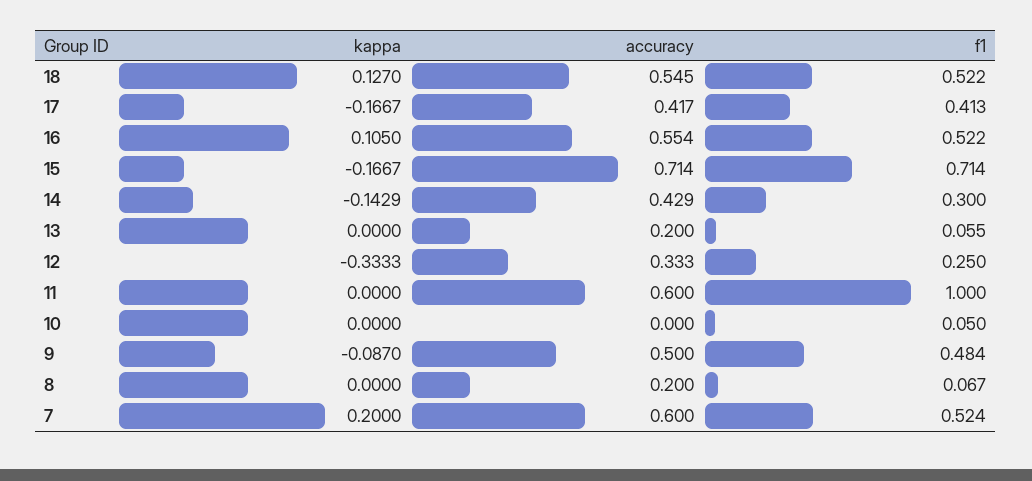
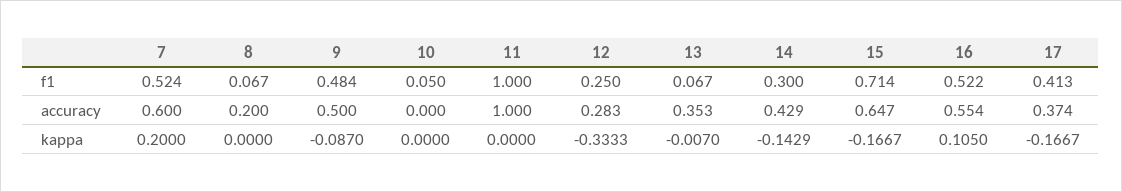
  {
    "kappa": {
-     "18": 0.127,
      "17": -0.1667,
      "16": 0.105,
      "15": -0.1667,
      "14": -0.1429,
-     "13": 0,
+     "13": -0.007,
      "12": -0.3333,
      "11": 0,
      "10": 0,
      "9": -0.087,
      "8": 0,
      "7": 0.2
    },
    "accuracy": {
-     "18": 0.545,
-     "17": 0.417,
+     "17": 0.374,
      "16": 0.554,
-     "15": 0.714,
+     "15": 0.647,
      "14": 0.429,
-     "13": 0.2,
+     "13": 0.353,
-     "12": 0.333,
+     "12": 0.283,
-     "11": 0.6,
+     "11": 1,
      "10": 0,
      "9": 0.5,
      "8": 0.2,
      "7": 0.6
    },
    "f1": {
-     "18": 0.522,
      "17": 0.413,
      "16": 0.522,
      "15": 0.714,
      "14": 0.3,
-     "13": 0.055,
+     "13": 0.067,
      "12": 0.25,
      "11": 1,
      "10": 0.05,
      "9": 0.484,
      "8": 0.067,
      "7": 0.524
    }
  }

